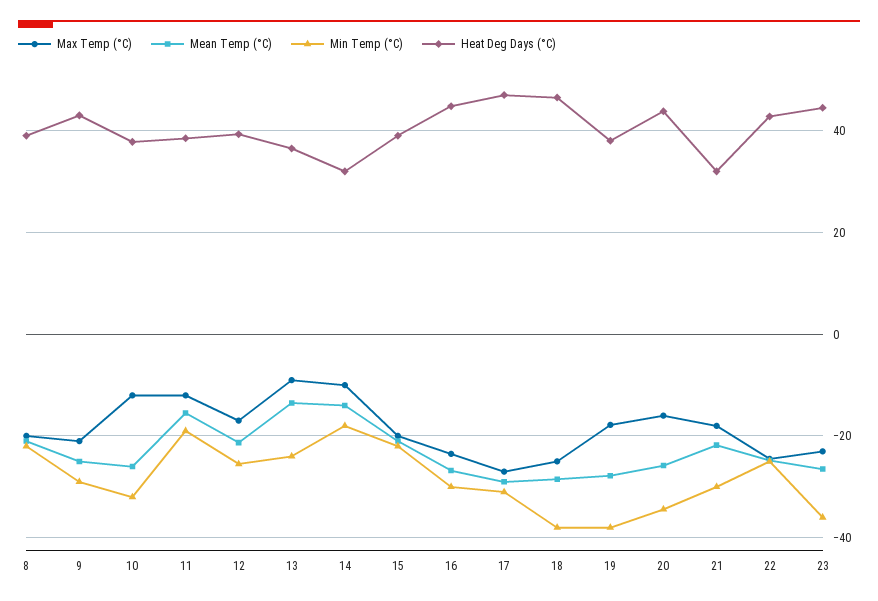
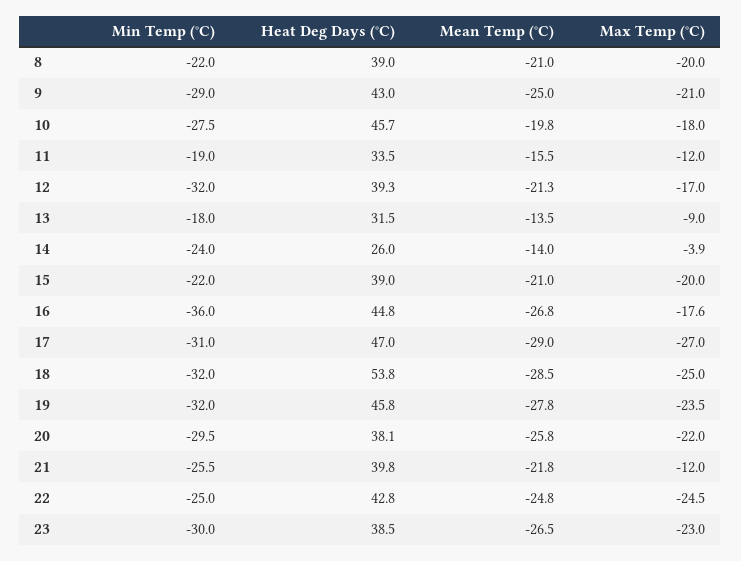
  {
    "Max Temp (°C)": {
      "8": -20,
      "9": -21,
-     "10": -12,
+     "10": -18,
      "11": -12,
      "12": -17,
      "13": -9,
-     "14": -10,
+     "14": -3.9,
      "15": -20,
-     "16": -24,
+     "16": -17.6,
      "17": -27,
      "18": -25,
-     "19": -18,
+     "19": -23.5,
-     "20": -16,
+     "20": -22,
-     "21": -18,
+     "21": -12,
      "22": -24.5,
      "23": -23
    },
    "Mean Temp (°C)": {
      "8": -21,
      "9": -25,
-     "10": -26,
+     "10": -19.8,
      "11": -15.5,
      "12": -21.3,
      "13": -13.5,
      "14": -14,
      "15": -21,
      "16": -26.8,
      "17": -29,
      "18": -28.5,
      "19": -27.8,
      "20": -25.8,
      "21": -21.8,
      "22": -24.8,
      "23": -26.5
    },
    "Min Temp (°C)": {
      "8": -22,
      "9": -29,
-     "10": -32,
+     "10": -27.5,
      "11": -19,
-     "12": -26,
+     "12": -32,
-     "13": -24,
+     "13": -18,
-     "14": -18,
+     "14": -24,
      "15": -22,
-     "16": -30,
+     "16": -36,
      "17": -31,
-     "18": -38,
+     "18": -32,
-     "19": -38,
+     "19": -32,
-     "20": -34,
+     "20": -29.5,
-     "21": -30,
+     "21": -25.5,
      "22": -25,
-     "23": -36
+     "23": -30
    },
    "Heat Deg Days (°C)": {
      "8": 39,
      "9": 43,
-     "10": 38,
+     "10": 45.7,
-     "11": 38,
+     "11": 33.5,
      "12": 39.3,
-     "13": 36,
+     "13": 31.5,
-     "14": 32,
+     "14": 26,
      "15": 39,
      "16": 44.8,
      "17": 47,
-     "18": 46,
+     "18": 53.8,
-     "19": 38,
+     "19": 45.8,
-     "20": 44,
+     "20": 38.1,
-     "21": 32,
+     "21": 39.8,
      "22": 42.8,
-     "23": 44
+     "23": 38.5
    }
  }

